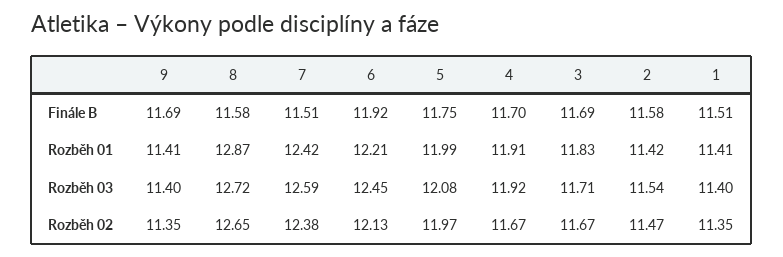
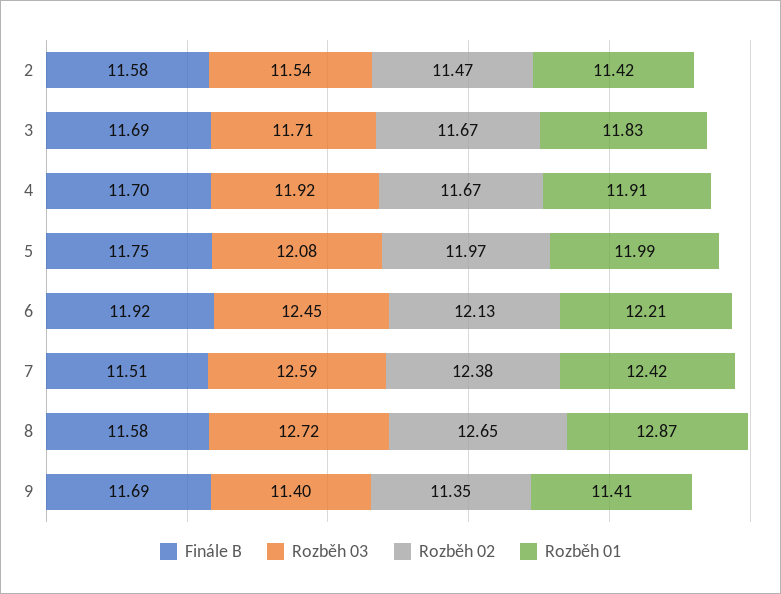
  {
    "Finále B": {
      "9": 11.69,
      "8": 11.58,
      "7": 11.51,
      "6": 11.92,
      "5": 11.75,
      "4": 11.7,
      "3": 11.69,
-     "2": 11.58,
+     "2": 11.58
-     "1": 11.51
    },
    "Rozběh 01": {
      "9": 11.41,
      "8": 12.87,
      "7": 12.42,
      "6": 12.21,
      "5": 11.99,
      "4": 11.91,
      "3": 11.83,
-     "2": 11.42,
+     "2": 11.42
-     "1": 11.41
    },
    "Rozběh 03": {
      "9": 11.4,
      "8": 12.72,
      "7": 12.59,
      "6": 12.45,
      "5": 12.08,
      "4": 11.92,
      "3": 11.71,
-     "2": 11.54,
+     "2": 11.54
-     "1": 11.4
    },
    "Rozběh 02": {
      "9": 11.35,
      "8": 12.65,
      "7": 12.38,
      "6": 12.13,
      "5": 11.97,
      "4": 11.67,
      "3": 11.67,
-     "2": 11.47,
+     "2": 11.47
-     "1": 11.35
    }
  }

